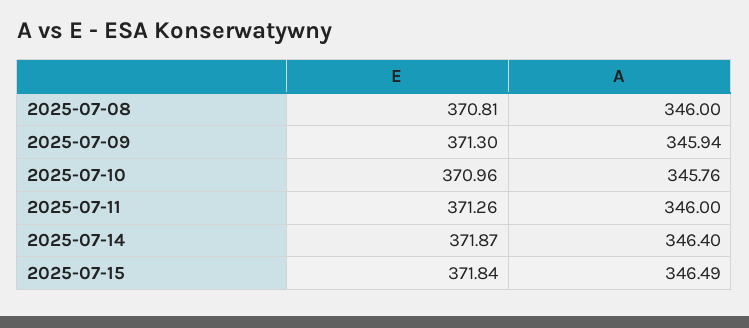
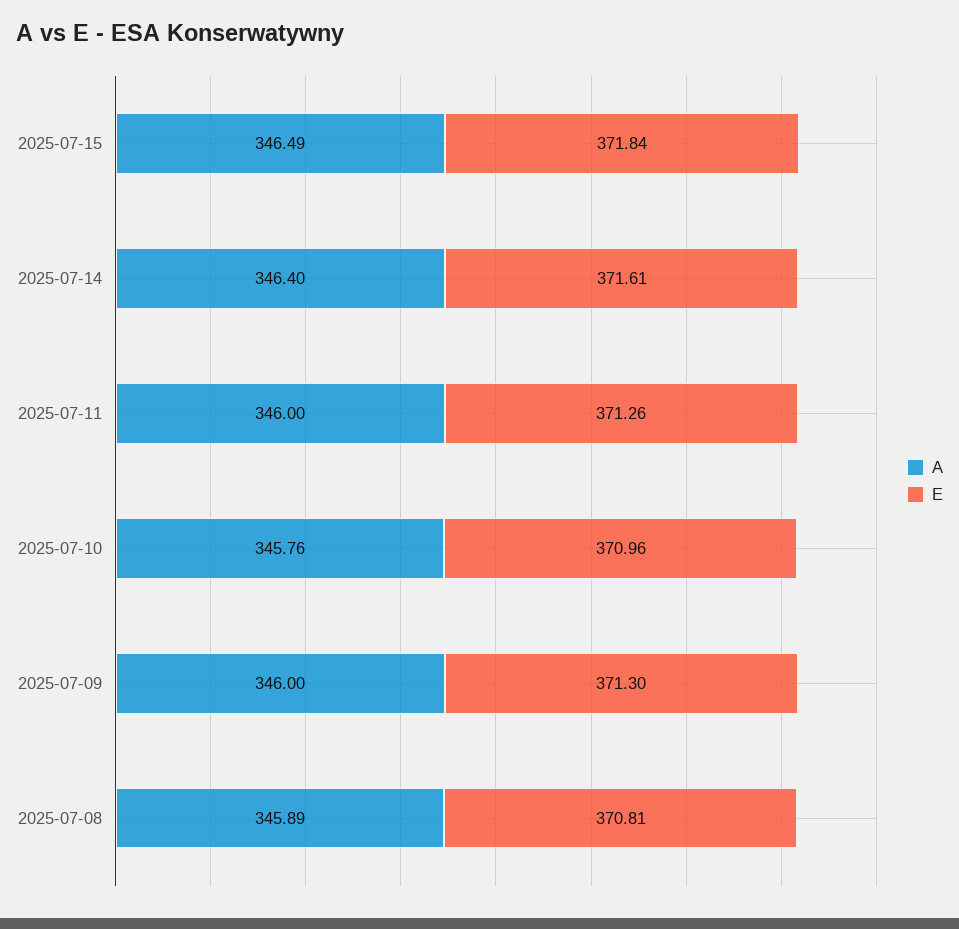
  {
    "E": {
      "2025-07-08": 370.81,
      "2025-07-09": 371.3,
      "2025-07-10": 370.96,
      "2025-07-11": 371.26,
-     "2025-07-14": 371.87,
+     "2025-07-14": 371.61,
      "2025-07-15": 371.84
    },
    "A": {
-     "2025-07-08": 346,
+     "2025-07-08": 345.89,
-     "2025-07-09": 345.94,
+     "2025-07-09": 346,
      "2025-07-10": 345.76,
      "2025-07-11": 346,
      "2025-07-14": 346.4,
      "2025-07-15": 346.49
    }
  }

